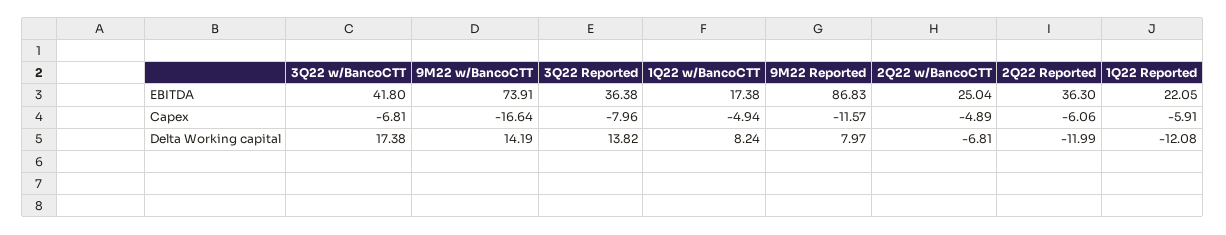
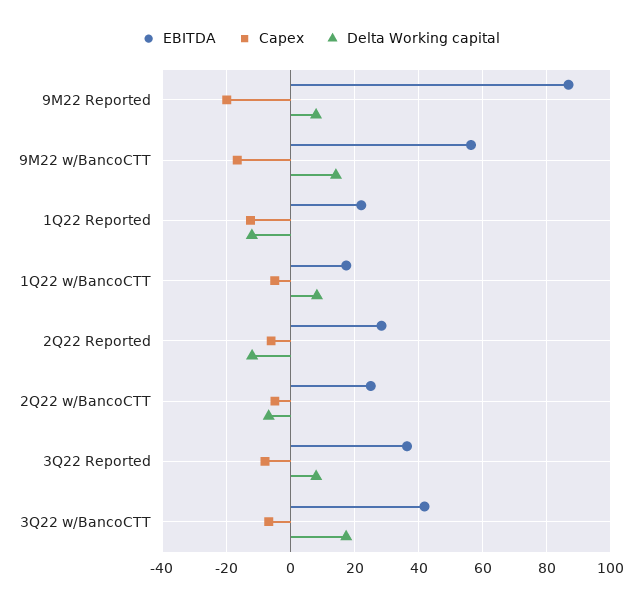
  {
    "EBITDA": {
      "3Q22 w/BancoCTT": 41.8,
-     "9M22 w/BancoCTT": 73.91,
+     "9M22 w/BancoCTT": 56,
      "3Q22 Reported": 36.38,
      "1Q22 w/BancoCTT": 17.38,
      "9M22 Reported": 86.83,
      "2Q22 w/BancoCTT": 25.04,
-     "2Q22 Reported": 36.3,
+     "2Q22 Reported": 28,
      "1Q22 Reported": 22.05
    },
    "Capex": {
      "3Q22 w/BancoCTT": -6.81,
      "9M22 w/BancoCTT": -16.64,
      "3Q22 Reported": -7.96,
      "1Q22 w/BancoCTT": -4.94,
-     "9M22 Reported": -11.57,
+     "9M22 Reported": -20,
      "2Q22 w/BancoCTT": -4.89,
      "2Q22 Reported": -6.06,
-     "1Q22 Reported": -5.91
+     "1Q22 Reported": -12
    },
    "Delta Working capital": {
      "3Q22 w/BancoCTT": 17.38,
      "9M22 w/BancoCTT": 14.19,
-     "3Q22 Reported": 13.82,
+     "3Q22 Reported": 8,
      "1Q22 w/BancoCTT": 8.24,
      "9M22 Reported": 7.97,
      "2Q22 w/BancoCTT": -6.81,
      "2Q22 Reported": -11.99,
      "1Q22 Reported": -12.08
    }
  }

